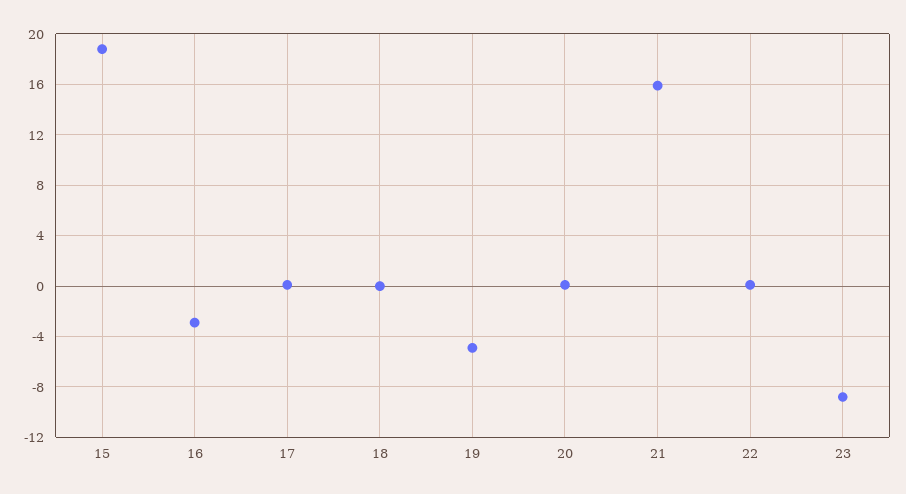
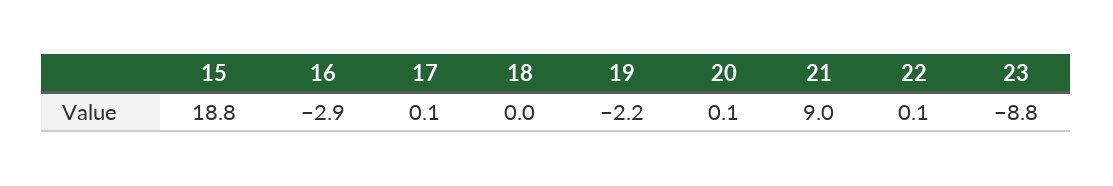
  {
    "15": 18.8,
    "16": -2.9,
    "17": 0.1,
    "18": 0,
-   "19": -5,
+   "19": -2.2,
    "20": 0.1,
-   "21": 16,
+   "21": 9,
    "22": 0.1,
    "23": -8.8
  }

